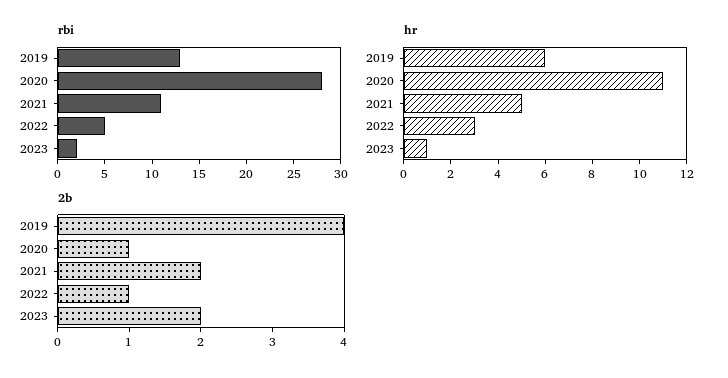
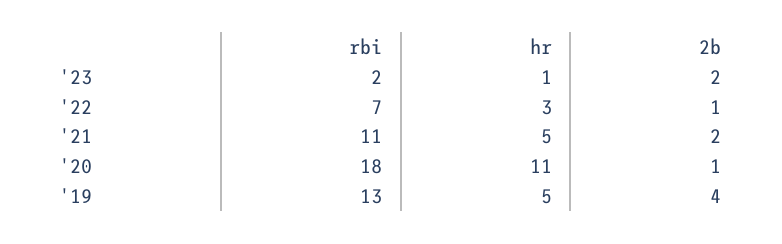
  {
    "rbi": {
      "2019": 13,
-     "2020": 28,
+     "2020": 18,
      "2021": 11,
-     "2022": 5,
+     "2022": 7,
      "2023": 2
    },
    "hr": {
-     "2019": 6,
+     "2019": 5,
      "2020": 11,
      "2021": 5,
      "2022": 3,
      "2023": 1
    },
    "2b": {
      "2019": 4,
      "2020": 1,
      "2021": 2,
      "2022": 1,
      "2023": 2
    }
  }

